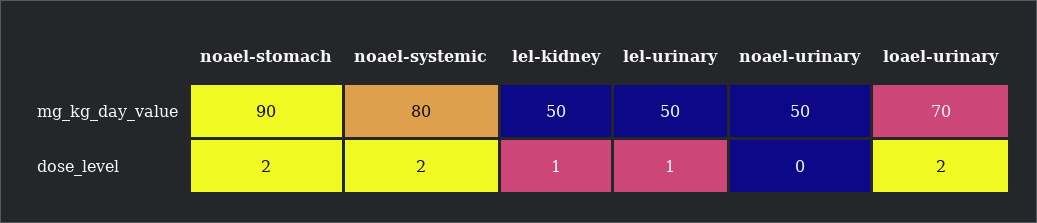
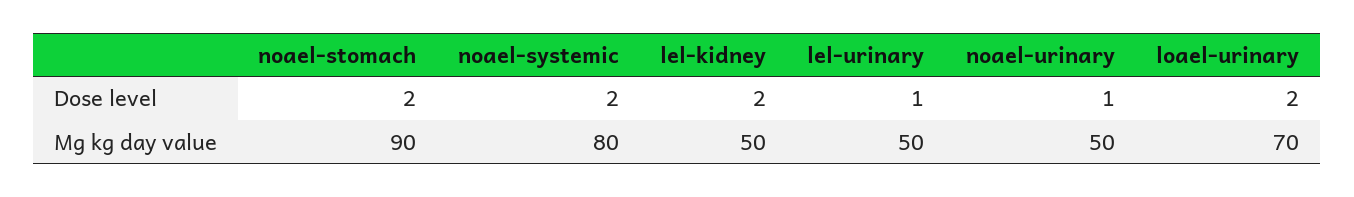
  {
    "noael-stomach": {
      "mg_kg_day_value": 90,
      "dose_level": 2
    },
    "noael-systemic": {
      "mg_kg_day_value": 80,
      "dose_level": 2
    },
    "lel-kidney": {
      "mg_kg_day_value": 50,
-     "dose_level": 1
+     "dose_level": 2
    },
    "lel-urinary": {
      "mg_kg_day_value": 50,
      "dose_level": 1
    },
    "noael-urinary": {
      "mg_kg_day_value": 50,
-     "dose_level": 0
+     "dose_level": 1
    },
    "loael-urinary": {
      "mg_kg_day_value": 70,
      "dose_level": 2
    }
  }

